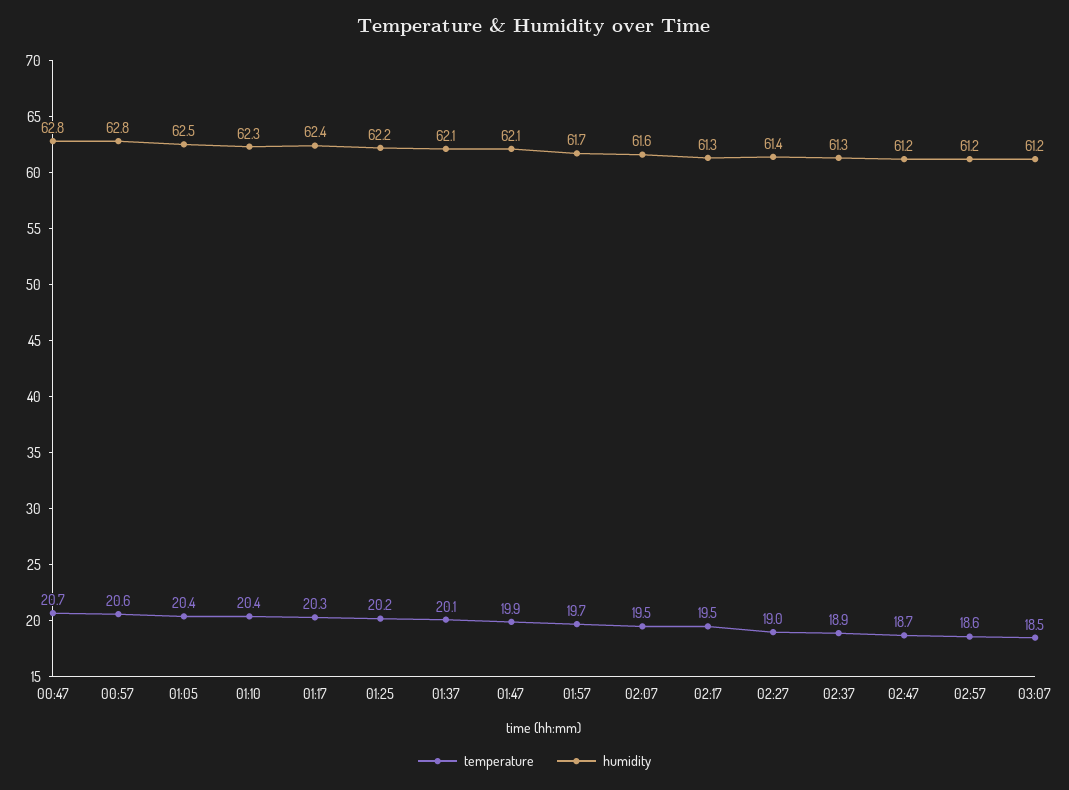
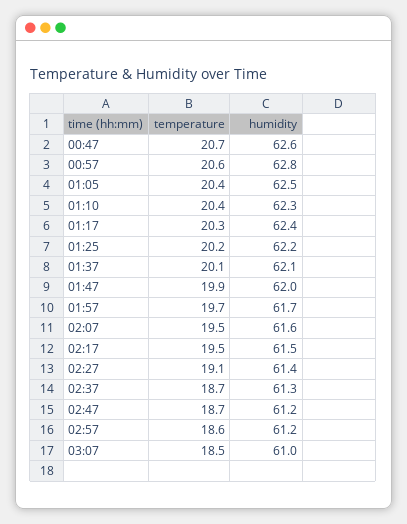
  {
    "temperature": {
      "00:47": 20.7,
      "00:57": 20.6,
      "01:05": 20.4,
      "01:10": 20.4,
      "01:17": 20.3,
      "01:25": 20.2,
      "01:37": 20.1,
      "01:47": 19.9,
      "01:57": 19.7,
      "02:07": 19.5,
      "02:17": 19.5,
-     "02:27": 19,
+     "02:27": 19.1,
-     "02:37": 18.9,
+     "02:37": 18.7,
      "02:47": 18.7,
      "02:57": 18.6,
      "03:07": 18.5
    },
    "humidity": {
-     "00:47": 62.8,
+     "00:47": 62.6,
      "00:57": 62.8,
      "01:05": 62.5,
      "01:10": 62.3,
      "01:17": 62.4,
      "01:25": 62.2,
      "01:37": 62.1,
-     "01:47": 62.1,
+     "01:47": 62,
      "01:57": 61.7,
      "02:07": 61.6,
-     "02:17": 61.3,
+     "02:17": 61.5,
      "02:27": 61.4,
      "02:37": 61.3,
      "02:47": 61.2,
      "02:57": 61.2,
-     "03:07": 61.2
+     "03:07": 61
    }
  }

